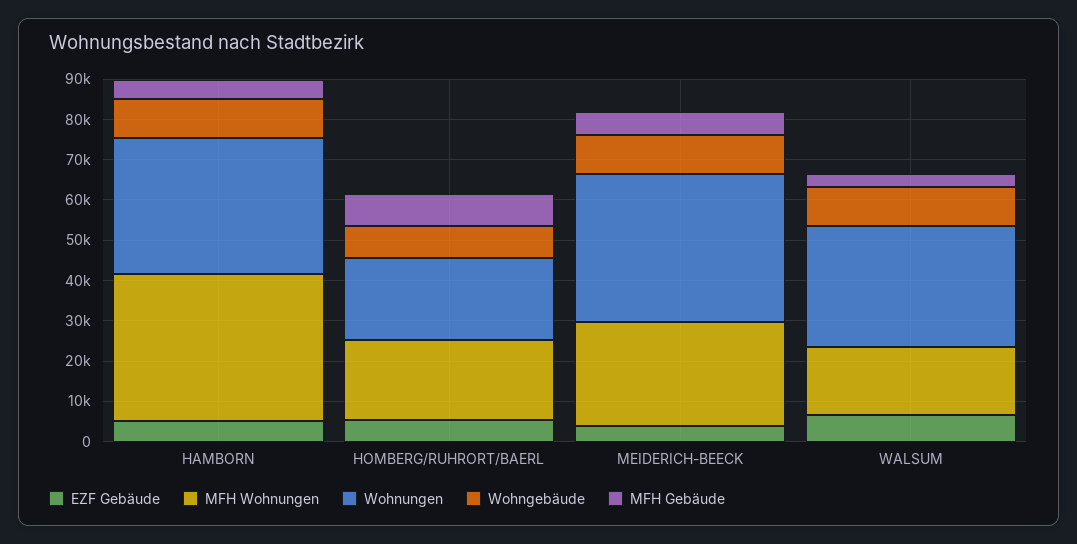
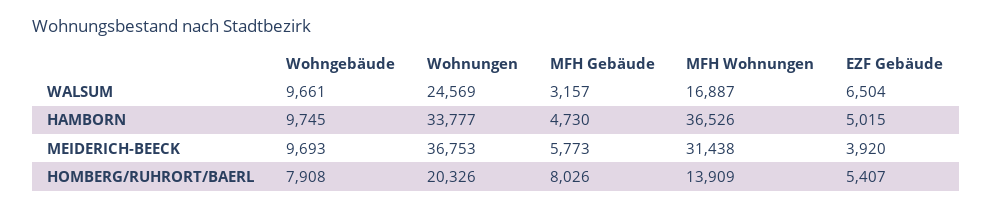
  {
    "EZF Gebäude": {
      "HAMBORN": 5015,
      "HOMBERG/RUHRORT/BAERL": 5407,
      "MEIDERICH-BEECK": 3920,
      "WALSUM": 6504
    },
    "MFH Wohnungen": {
      "HAMBORN": 36526,
-     "HOMBERG/RUHRORT/BAERL": 20000,
+     "HOMBERG/RUHRORT/BAERL": 13909,
-     "MEIDERICH-BEECK": 26000,
+     "MEIDERICH-BEECK": 31438,
      "WALSUM": 16887
    },
    "Wohnungen": {
      "HAMBORN": 33777,
      "HOMBERG/RUHRORT/BAERL": 20326,
      "MEIDERICH-BEECK": 36753,
-     "WALSUM": 30000
+     "WALSUM": 24569
    },
    "Wohngebäude": {
      "HAMBORN": 9745,
      "HOMBERG/RUHRORT/BAERL": 7908,
      "MEIDERICH-BEECK": 9693,
      "WALSUM": 9661
    },
    "MFH Gebäude": {
      "HAMBORN": 4730,
      "HOMBERG/RUHRORT/BAERL": 8026,
      "MEIDERICH-BEECK": 5773,
      "WALSUM": 3157
    }
  }

